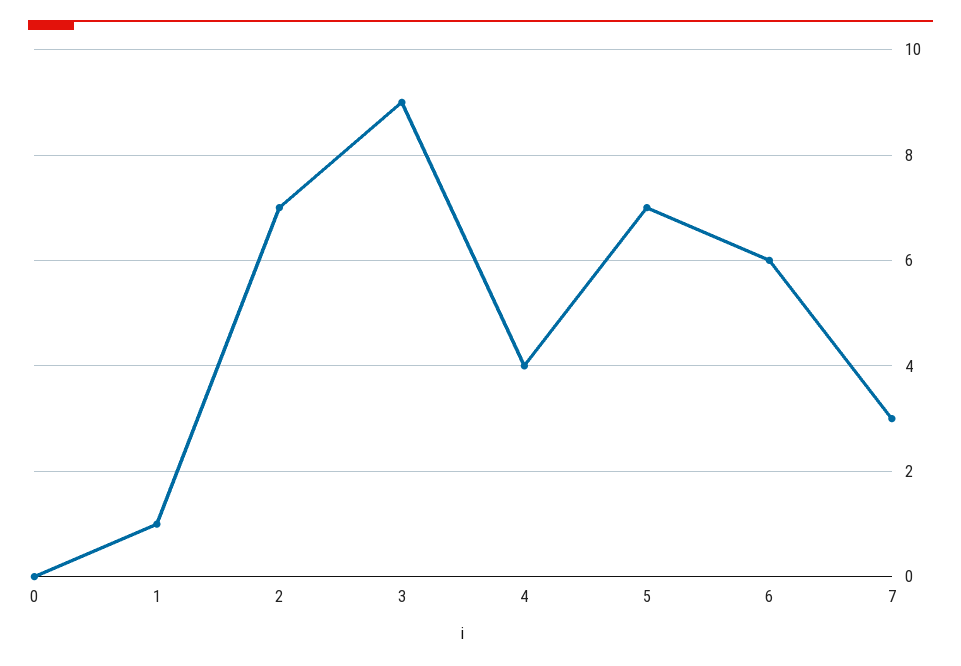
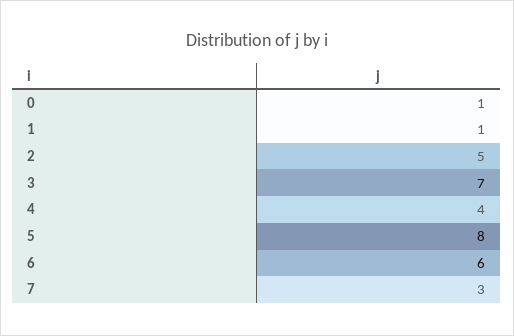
  {
-   "0": 0,
+   "0": 1,
    "1": 1,
-   "2": 7,
+   "2": 5,
-   "3": 9,
+   "3": 7,
    "4": 4,
-   "5": 7,
+   "5": 8,
    "6": 6,
    "7": 3
  }

